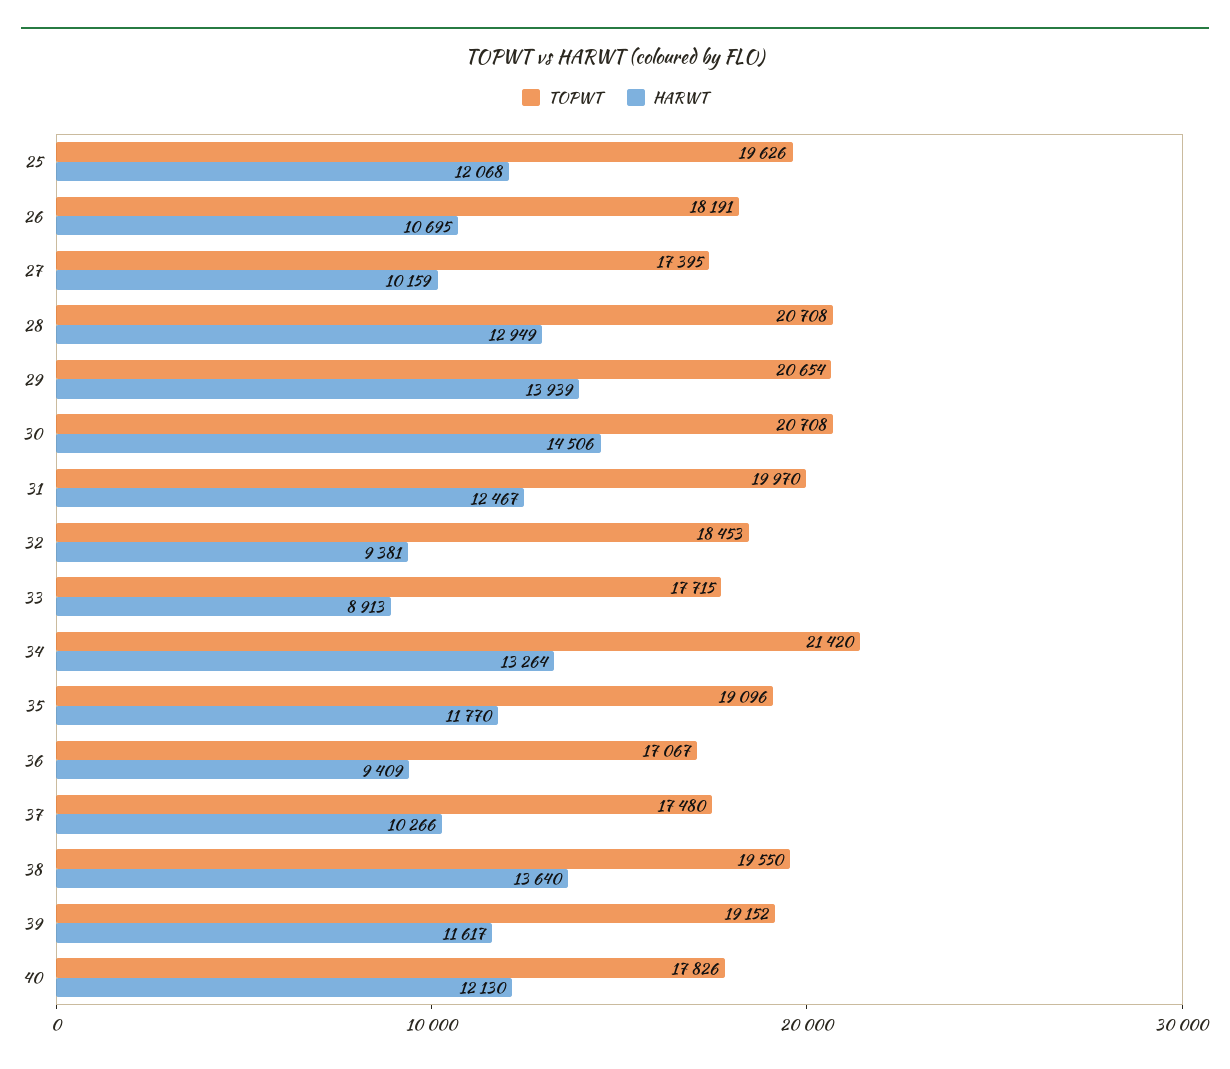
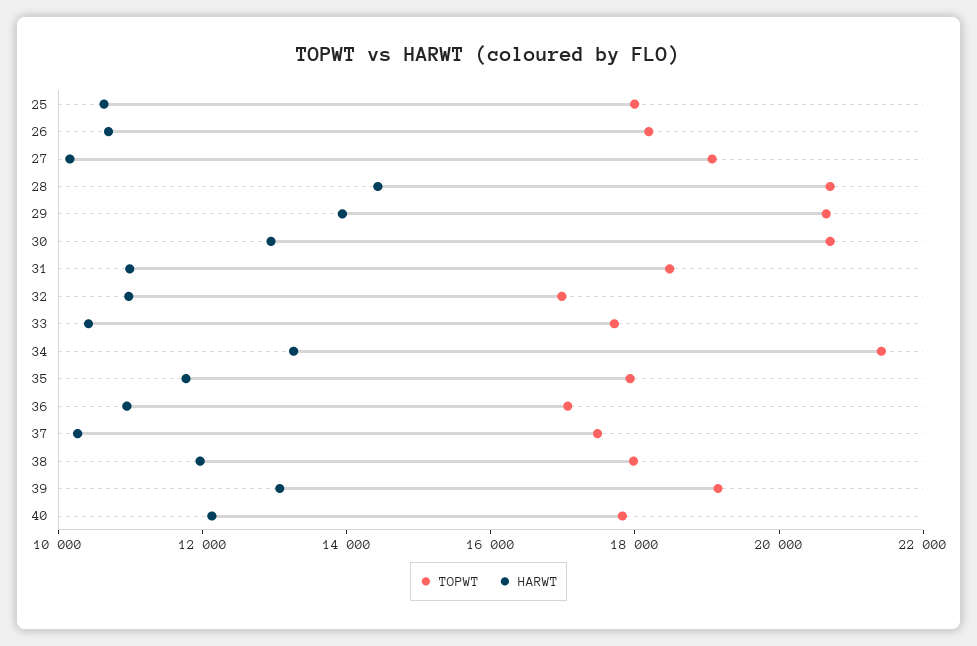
  {
    "TOPWT": {
-     "25": 19626,
+     "25": 18000,
      "26": 18191,
-     "27": 17395,
+     "27": 19000,
      "28": 20708,
      "29": 20654,
      "30": 20708,
-     "31": 19970,
+     "31": 18500,
-     "32": 18453,
+     "32": 17000,
      "33": 17715,
      "34": 21420,
-     "35": 19096,
+     "35": 18000,
      "36": 17067,
      "37": 17480,
-     "38": 19550,
+     "38": 18000,
      "39": 19152,
      "40": 17826
    },
    "HARWT": {
-     "25": 12068,
+     "25": 10500,
      "26": 10695,
      "27": 10159,
-     "28": 12949,
+     "28": 14500,
      "29": 13939,
-     "30": 14506,
+     "30": 13000,
-     "31": 12467,
+     "31": 11000,
-     "32": 9381,
+     "32": 11000,
-     "33": 8913,
+     "33": 10500,
      "34": 13264,
      "35": 11770,
-     "36": 9409,
+     "36": 11000,
      "37": 10266,
-     "38": 13640,
+     "38": 12000,
-     "39": 11617,
+     "39": 13000,
      "40": 12130
    }
  }

